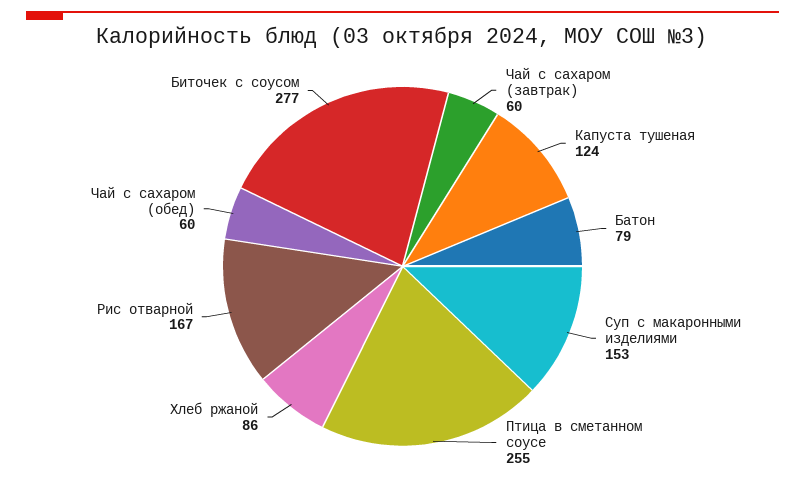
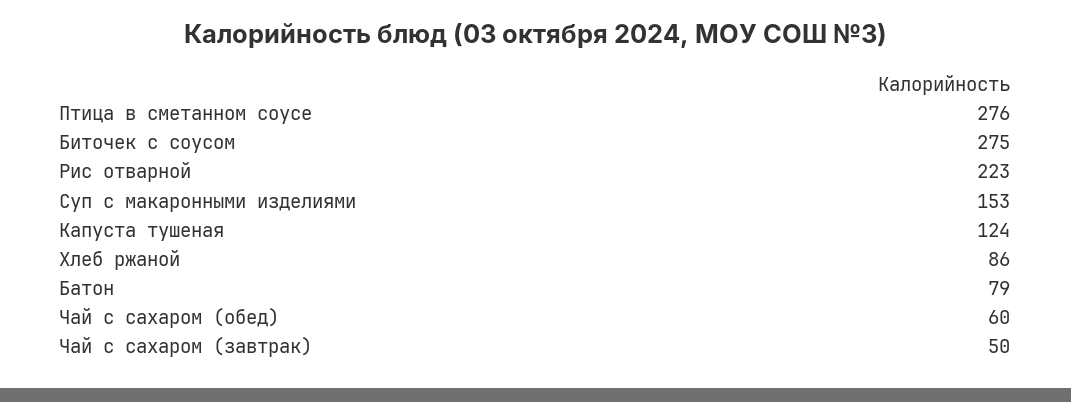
  {
-   "Чай с сахаром (завтрак)": 60,
+   "Чай с сахаром (завтрак)": 50,
    "Капуста тушеная": 124,
    "Батон": 79,
    "Суп с макаронными изделиями": 153,
-   "Птица в сметанном соусе": 255,
+   "Птица в сметанном соусе": 276,
    "Хлеб ржаной": 86,
-   "Рис отварной": 167,
+   "Рис отварной": 223,
    "Чай с сахаром (обед)": 60,
-   "Биточек с соусом": 277
+   "Биточек с соусом": 275
  }

